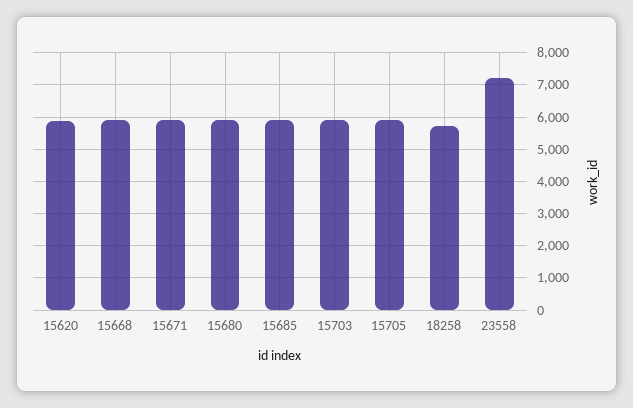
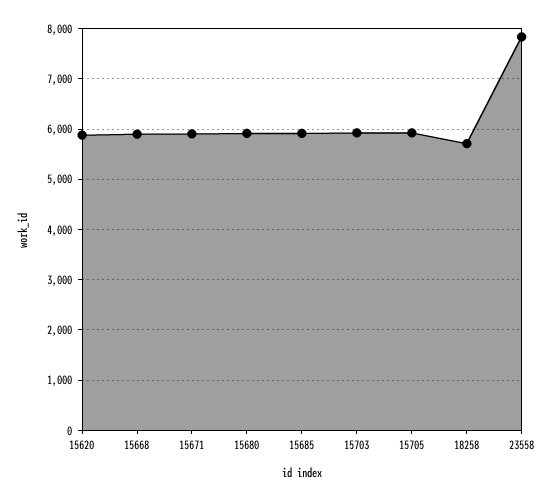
  {
    "15620": 5800,
    "15668": 6000,
    "15671": 6000,
    "15680": 6000,
    "15685": 6000,
    "15703": 6000,
    "15705": 6000,
    "18258": 5800,
-   "23558": 7200
+   "23558": 7800
  }

